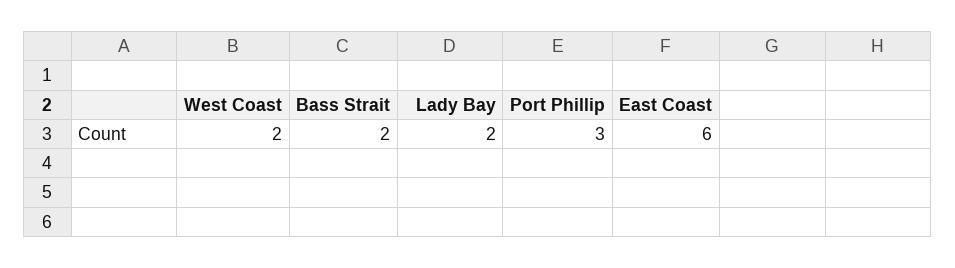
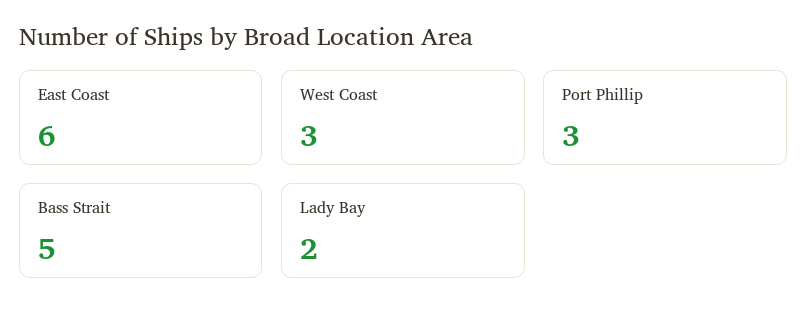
  {
-   "West Coast": 2,
+   "West Coast": 3,
-   "Bass Strait": 2,
+   "Bass Strait": 5,
    "Lady Bay": 2,
    "Port Phillip": 3,
    "East Coast": 6
  }

